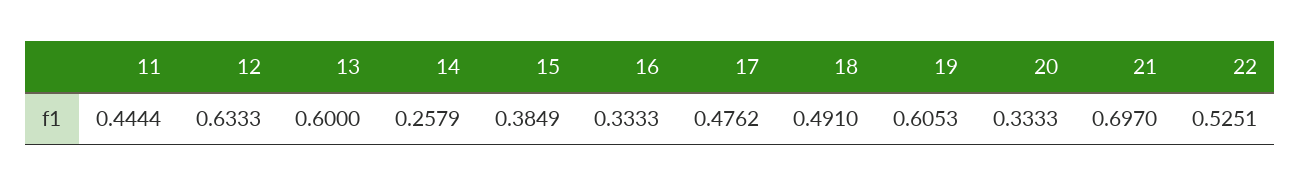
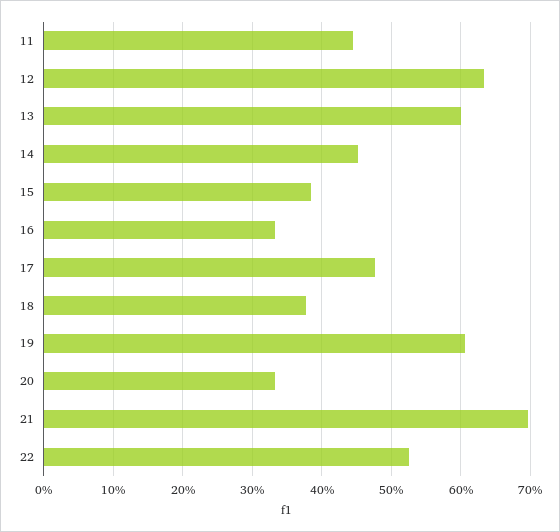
  {
    "11": 0.4444,
    "12": 0.6333,
    "13": 0.6,
-   "14": 0.2579,
+   "14": 0.45,
    "15": 0.3849,
    "16": 0.3333,
    "17": 0.4762,
-   "18": 0.491,
+   "18": 0.38,
    "19": 0.6053,
    "20": 0.3333,
    "21": 0.697,
    "22": 0.5251
  }

